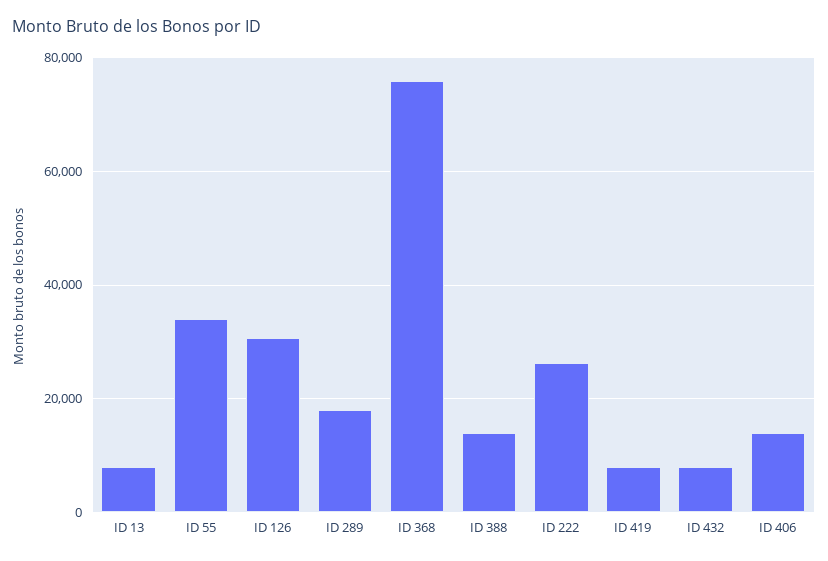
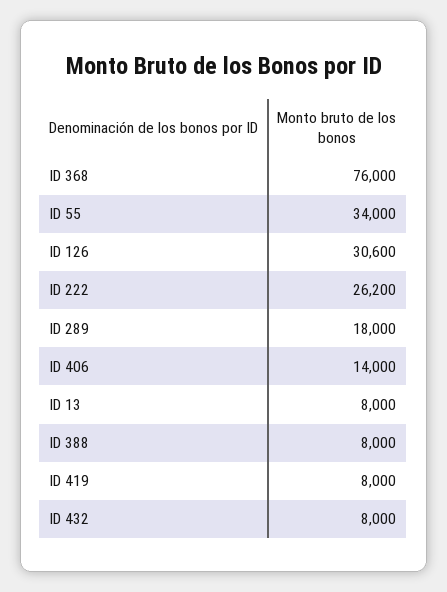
  {
    "ID 13": 8000,
    "ID 55": 34000,
    "ID 126": 30600,
    "ID 289": 18000,
    "ID 368": 76000,
-   "ID 388": 14000,
+   "ID 388": 8000,
    "ID 222": 26200,
    "ID 419": 8000,
    "ID 432": 8000,
    "ID 406": 14000
  }

